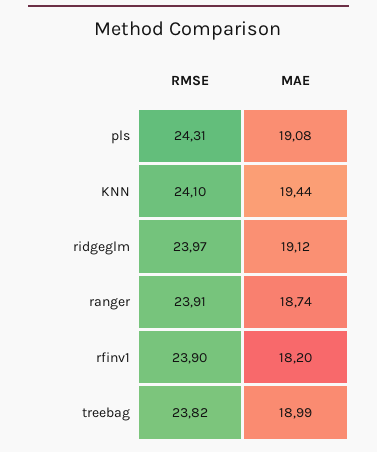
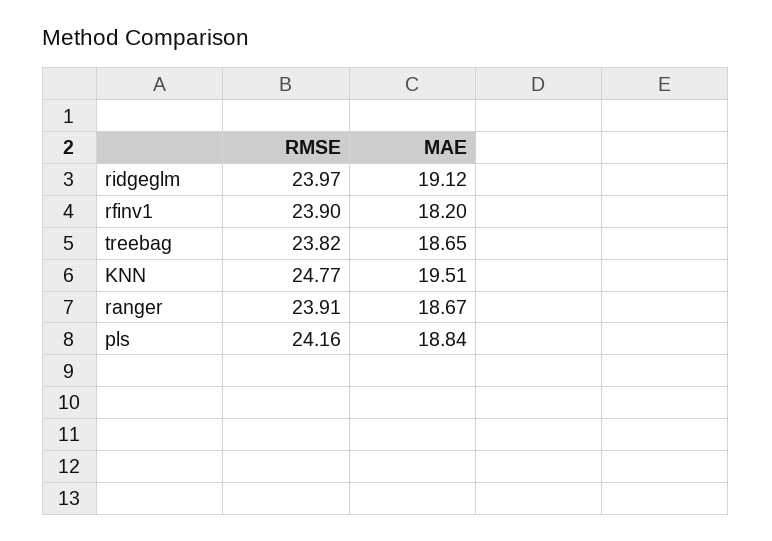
  {
    "RMSE": {
-     "pls": 24.31,
+     "pls": 24.16,
-     "KNN": 24.1,
+     "KNN": 24.77,
      "ridgeglm": 23.97,
      "ranger": 23.91,
      "rfinv1": 23.9,
      "treebag": 23.82
    },
    "MAE": {
-     "pls": 19.08,
+     "pls": 18.84,
-     "KNN": 19.44,
+     "KNN": 19.51,
      "ridgeglm": 19.12,
-     "ranger": 18.74,
+     "ranger": 18.67,
      "rfinv1": 18.2,
-     "treebag": 18.99
+     "treebag": 18.65
    }
  }

